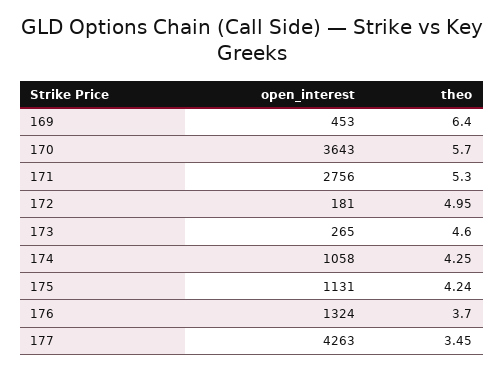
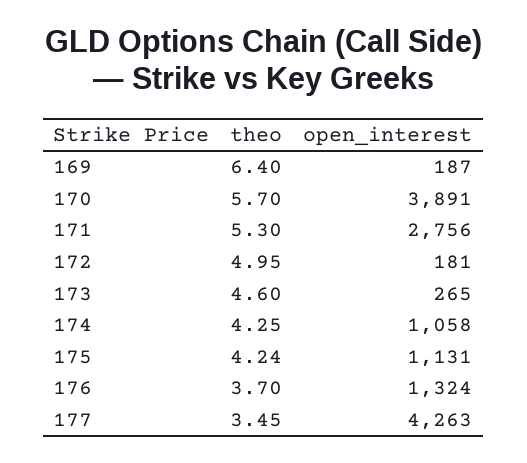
  {
    "open_interest": {
-     "169": 453,
+     "169": 187,
-     "170": 3643,
+     "170": 3891,
      "171": 2756,
      "172": 181,
      "173": 265,
      "174": 1058,
      "175": 1131,
      "176": 1324,
      "177": 4263
    },
    "theo": {
      "169": 6.4,
      "170": 5.7,
      "171": 5.3,
      "172": 4.95,
      "173": 4.6,
      "174": 4.25,
      "175": 4.24,
      "176": 3.7,
      "177": 3.45
    }
  }

